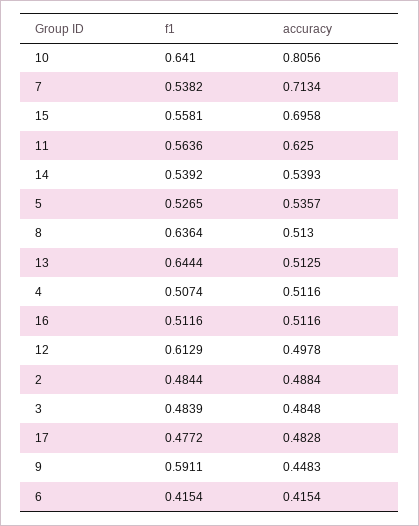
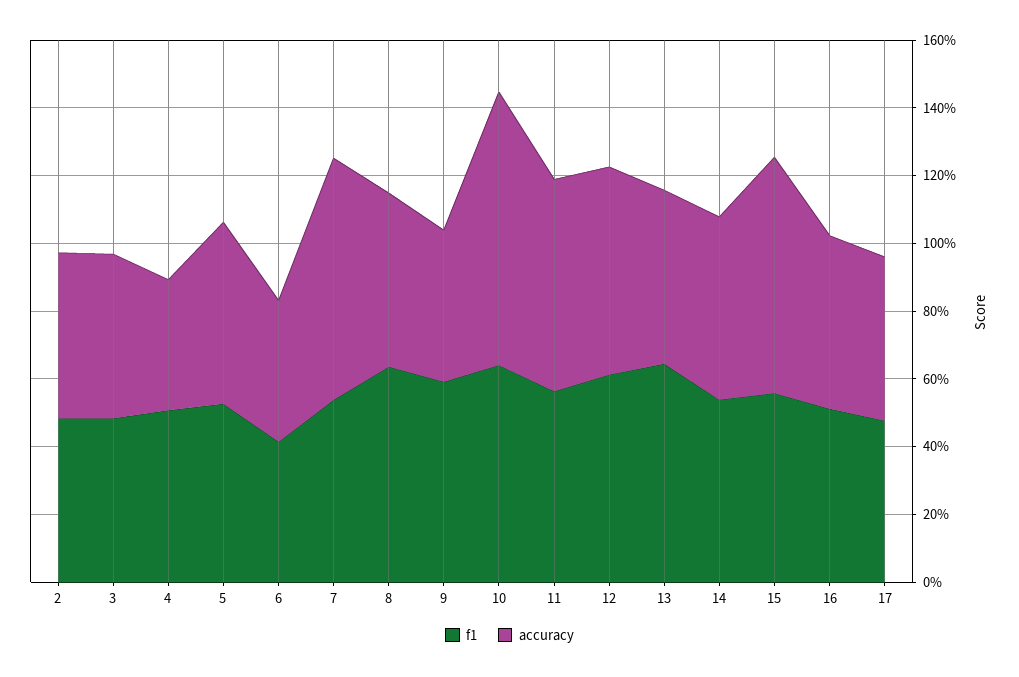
  {
    "f1": {
      "10": 0.641,
      "7": 0.5382,
      "15": 0.5581,
      "11": 0.5636,
      "14": 0.5392,
      "5": 0.5265,
      "8": 0.6364,
      "13": 0.6444,
      "4": 0.5074,
      "16": 0.5116,
      "12": 0.6129,
      "2": 0.4844,
      "3": 0.4839,
      "17": 0.4772,
      "9": 0.5911,
      "6": 0.4154
    },
    "accuracy": {
      "10": 0.8056,
      "7": 0.7134,
      "15": 0.6958,
      "11": 0.625,
      "14": 0.5393,
      "5": 0.5357,
      "8": 0.513,
      "13": 0.5125,
-     "4": 0.5116,
+     "4": 0.4,
      "16": 0.5116,
-     "12": 0.4978,
+     "12": 0.6,
      "2": 0.4884,
      "3": 0.4848,
      "17": 0.4828,
      "9": 0.4483,
      "6": 0.4154
    }
  }

